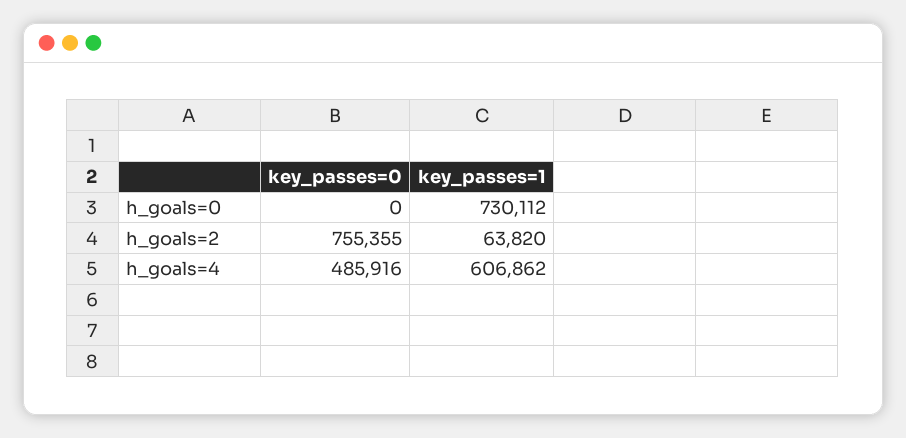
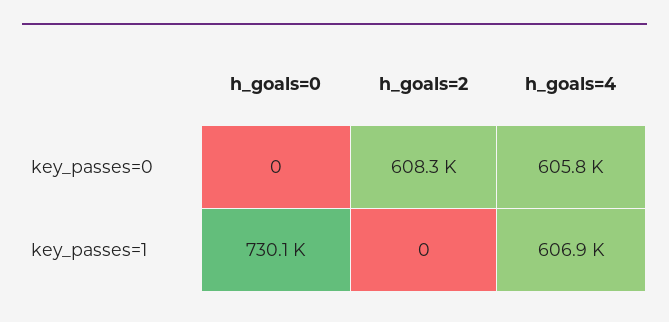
  {
    "key_passes=0": {
      "h_goals=0": 0,
-     "h_goals=2": 755355,
+     "h_goals=2": 608300,
-     "h_goals=4": 485916
+     "h_goals=4": 605800
    },
    "key_passes=1": {
      "h_goals=0": 730112,
-     "h_goals=2": 63820,
+     "h_goals=2": 0,
      "h_goals=4": 606862
    }
  }

